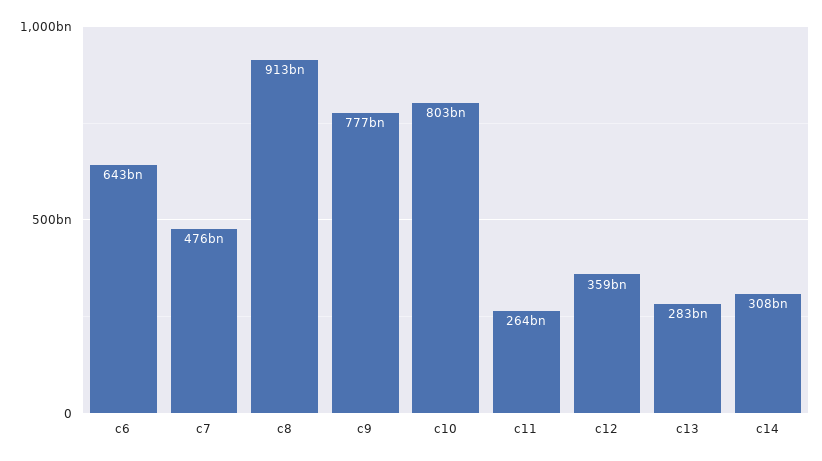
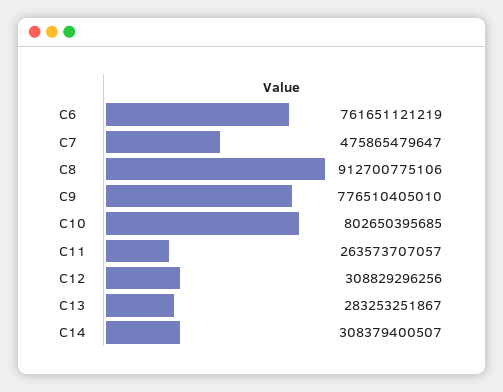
  {
-   "c6": 643000000000,
+   "c6": 761651121219,
    "c7": 475865479647,
    "c8": 912700775106,
    "c9": 776510405010,
    "c10": 802650395685,
    "c11": 263573707057,
-   "c12": 359000000000,
+   "c12": 308829296256,
    "c13": 283253251867,
    "c14": 308379400507
  }

